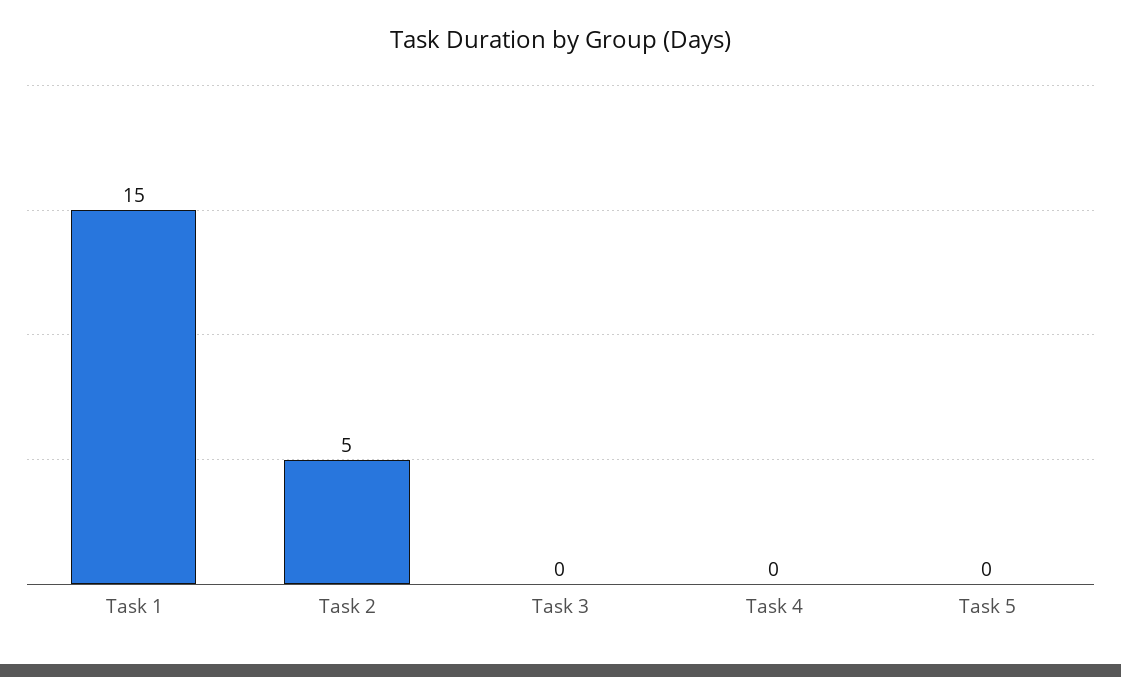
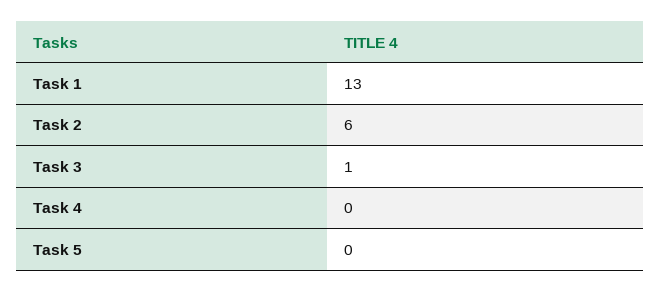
  {
-   "Task 1": 15,
+   "Task 1": 13,
-   "Task 2": 5,
+   "Task 2": 6,
-   "Task 3": 0,
+   "Task 3": 1,
    "Task 4": 0,
    "Task 5": 0
  }

